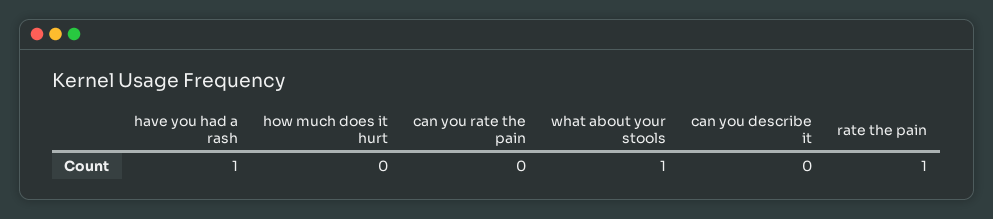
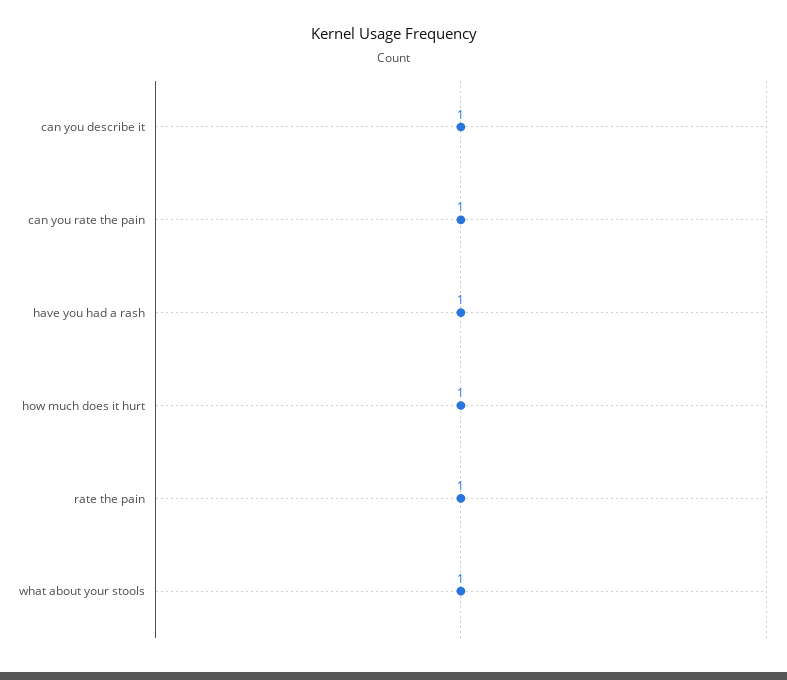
  {
    "have you had a rash": 1,
-   "how much does it hurt": 0,
+   "how much does it hurt": 1,
-   "can you rate the pain": 0,
+   "can you rate the pain": 1,
    "what about your stools": 1,
-   "can you describe it": 0,
+   "can you describe it": 1,
    "rate the pain": 1
  }

